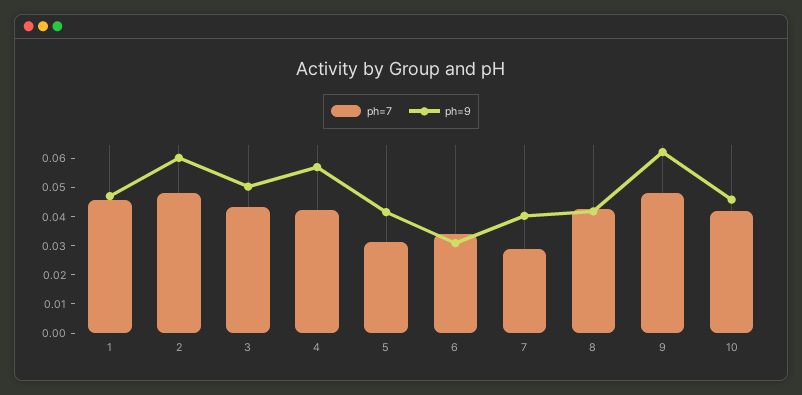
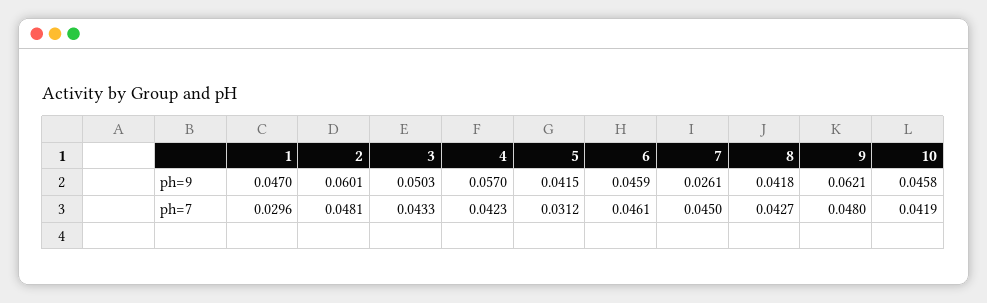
  {
    "ph=7": {
-     "1": 0.045,
+     "1": 0.0296,
      "2": 0.0481,
      "3": 0.0433,
      "4": 0.0423,
      "5": 0.0312,
-     "6": 0.035,
+     "6": 0.0461,
-     "7": 0.03,
+     "7": 0.045,
      "8": 0.0427,
      "9": 0.048,
      "10": 0.0419
    },
    "ph=9": {
      "1": 0.047,
      "2": 0.0601,
      "3": 0.0503,
      "4": 0.057,
      "5": 0.0415,
-     "6": 0.03,
+     "6": 0.0459,
-     "7": 0.04,
+     "7": 0.0261,
      "8": 0.0418,
      "9": 0.0621,
      "10": 0.0458
    }
  }

